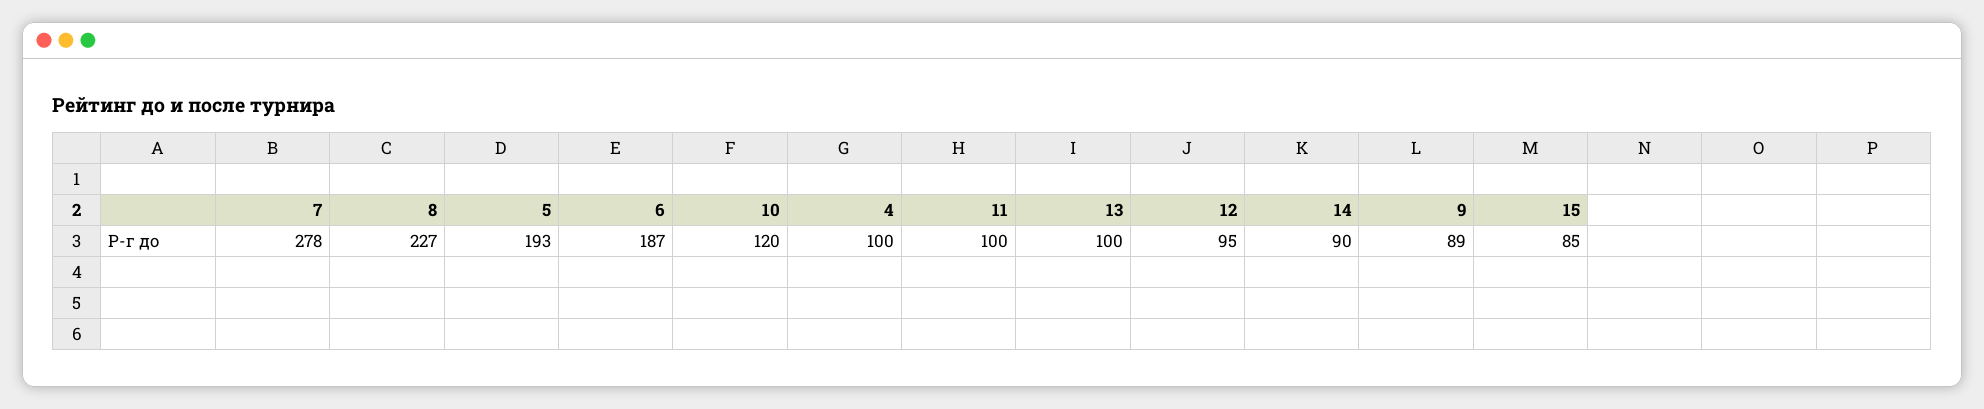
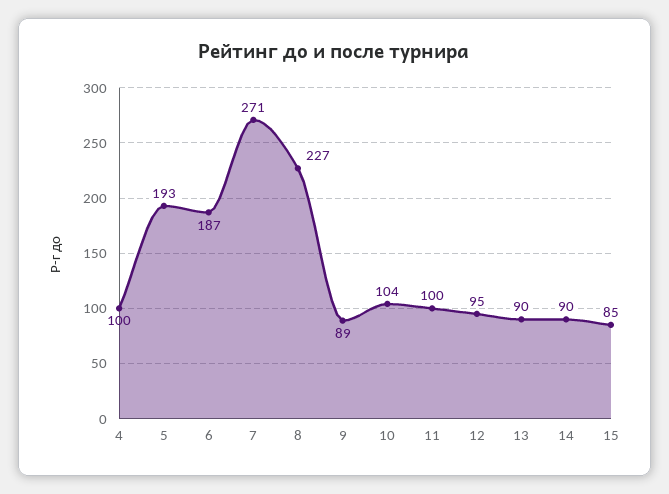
  {
-   "7": 278,
+   "7": 271,
    "8": 227,
    "5": 193,
    "6": 187,
-   "10": 120,
+   "10": 104,
    "4": 100,
    "11": 100,
-   "13": 100,
+   "13": 90,
    "12": 95,
    "14": 90,
    "9": 89,
    "15": 85
  }

